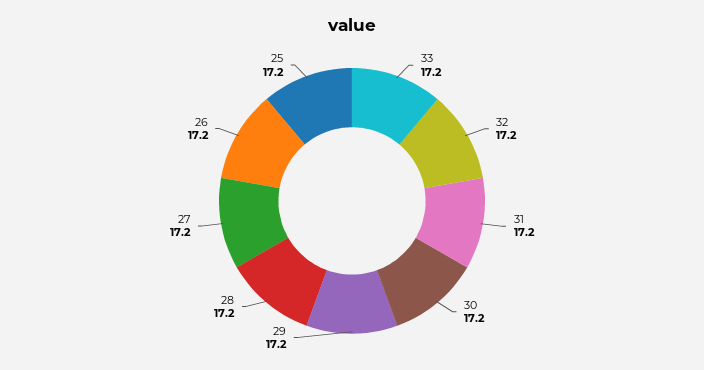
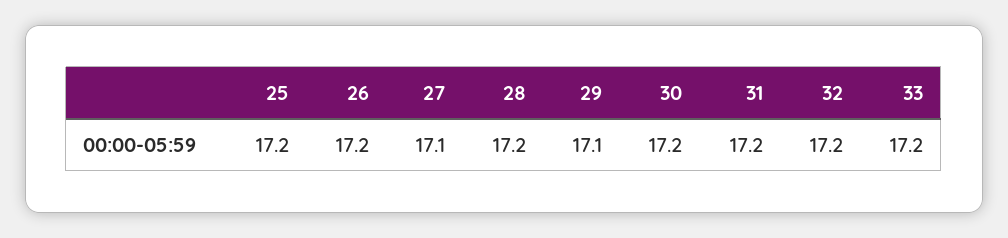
  {
    "33": 17.2,
    "32": 17.2,
    "31": 17.2,
    "30": 17.2,
-   "29": 17.2,
+   "29": 17.1,
    "28": 17.2,
-   "27": 17.2,
+   "27": 17.1,
    "26": 17.2,
    "25": 17.2
  }

